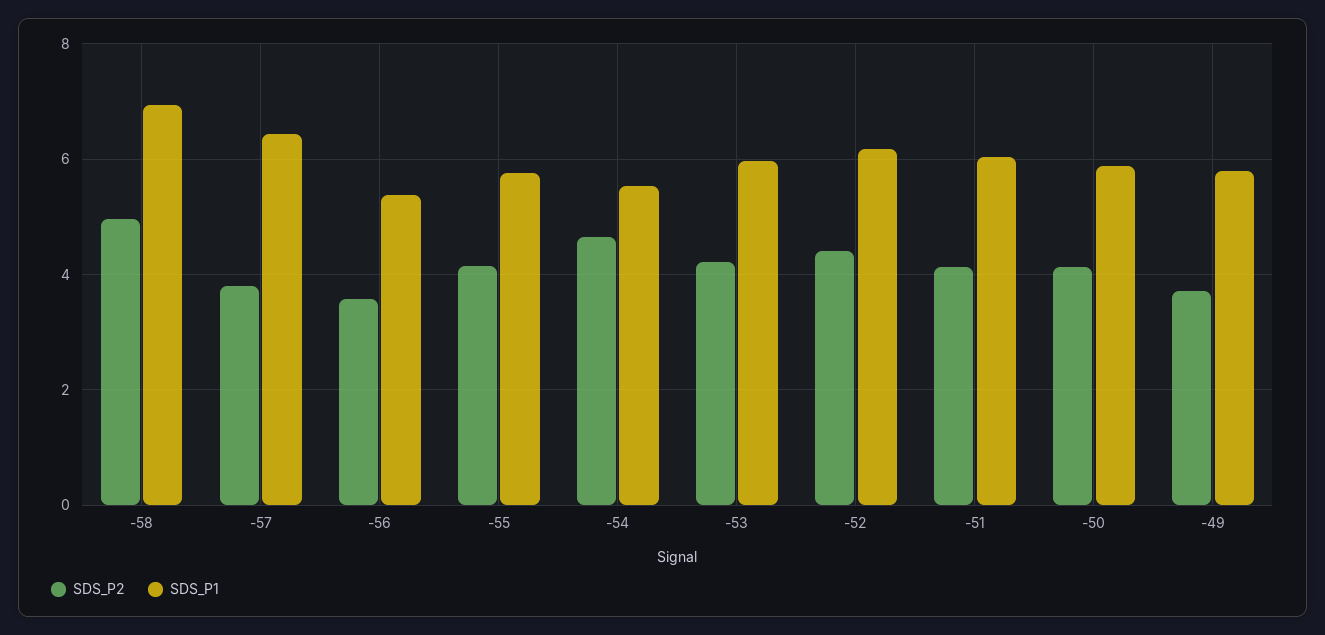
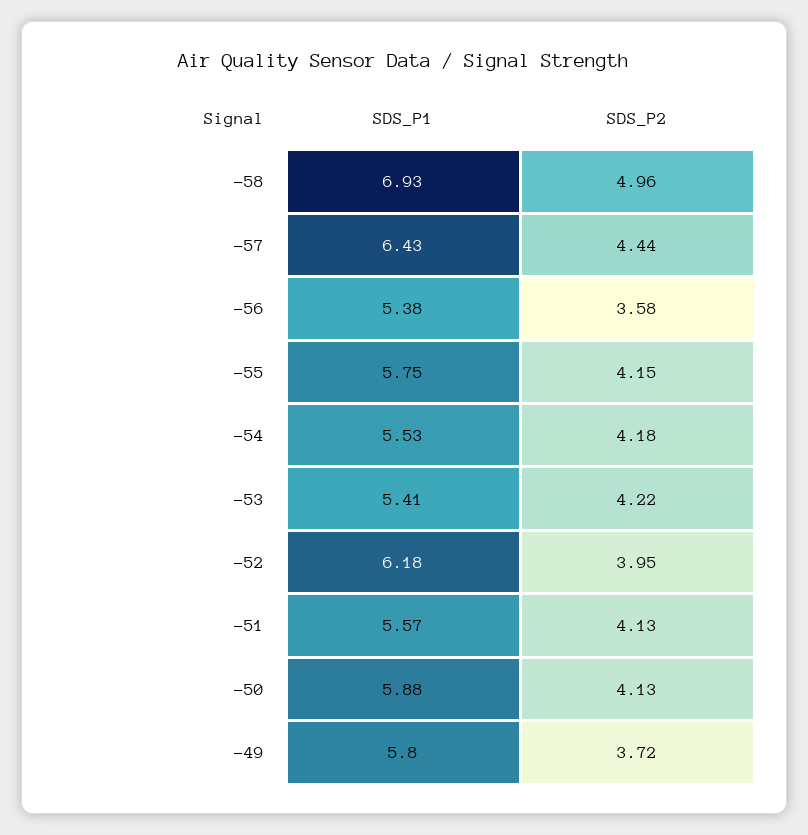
  {
    "SDS_P2": {
      "-58": 4.96,
-     "-57": 3.8,
+     "-57": 4.44,
      "-56": 3.58,
      "-55": 4.15,
-     "-54": 4.6,
+     "-54": 4.18,
      "-53": 4.22,
-     "-52": 4.4,
+     "-52": 3.95,
      "-51": 4.13,
      "-50": 4.13,
      "-49": 3.72
    },
    "SDS_P1": {
      "-58": 6.93,
      "-57": 6.43,
      "-56": 5.38,
      "-55": 5.75,
      "-54": 5.53,
-     "-53": 6,
+     "-53": 5.41,
      "-52": 6.18,
-     "-51": 6,
+     "-51": 5.57,
      "-50": 5.88,
      "-49": 5.8
    }
  }

